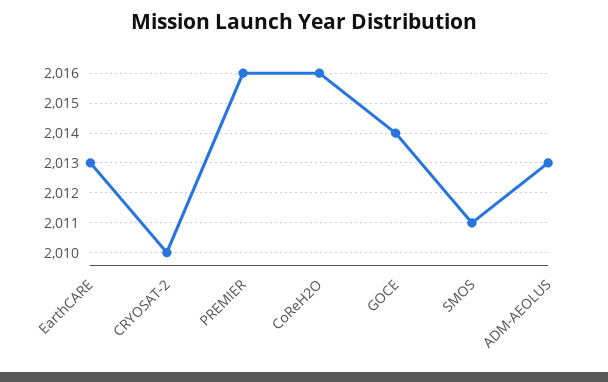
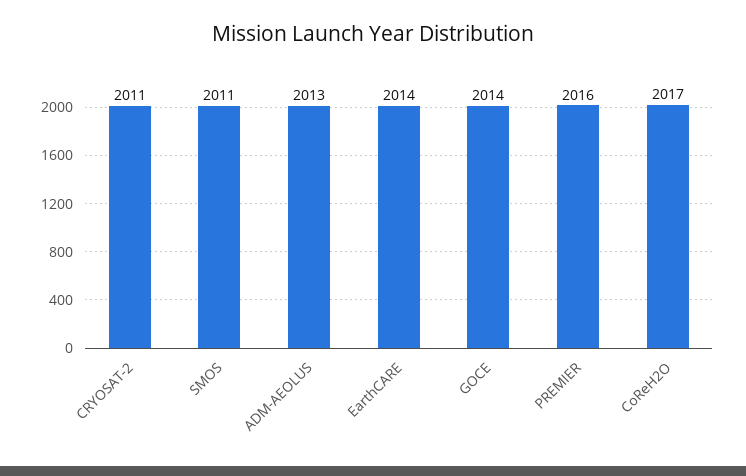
  {
-   "EarthCARE": 2013,
+   "EarthCARE": 2014,
-   "CRYOSAT-2": 2010,
+   "CRYOSAT-2": 2011,
    "PREMIER": 2016,
-   "CoReH2O": 2016,
+   "CoReH2O": 2017,
    "GOCE": 2014,
    "SMOS": 2011,
    "ADM-AEOLUS": 2013
  }

